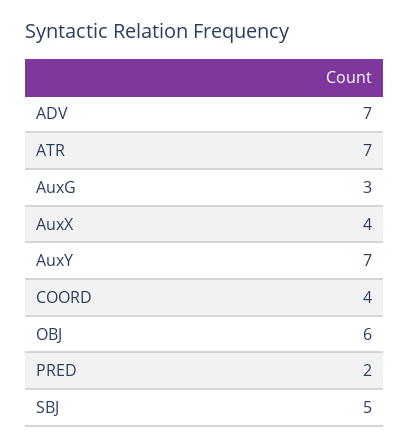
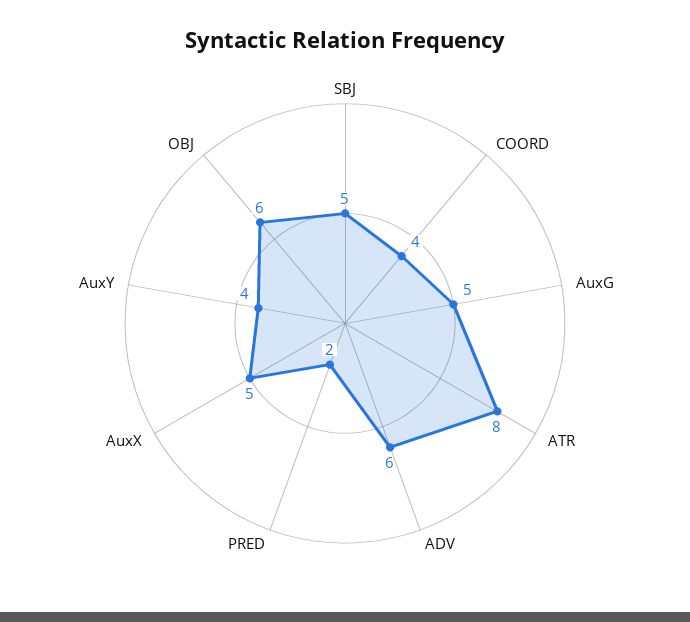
  {
-   "ADV": 7,
+   "ADV": 6,
-   "ATR": 7,
+   "ATR": 8,
-   "AuxG": 3,
+   "AuxG": 5,
-   "AuxX": 4,
+   "AuxX": 5,
-   "AuxY": 7,
+   "AuxY": 4,
    "COORD": 4,
    "OBJ": 6,
    "PRED": 2,
    "SBJ": 5
  }

